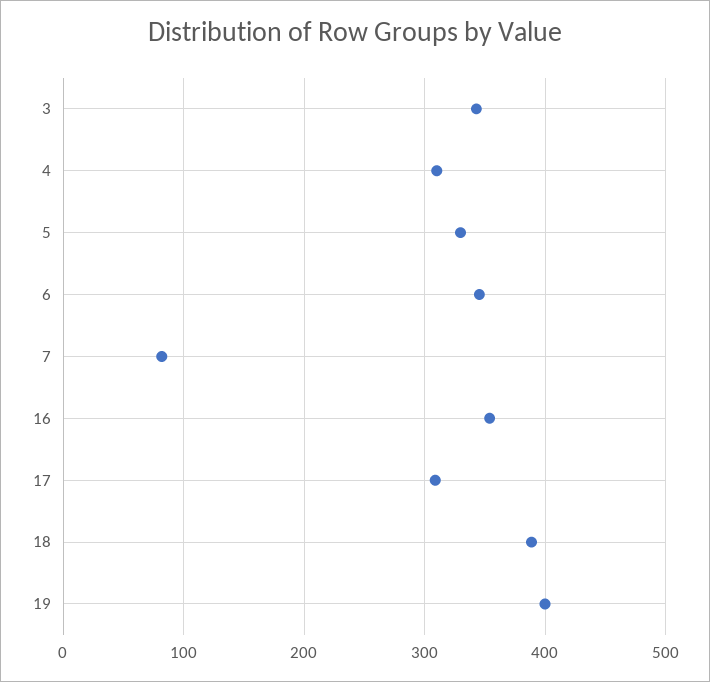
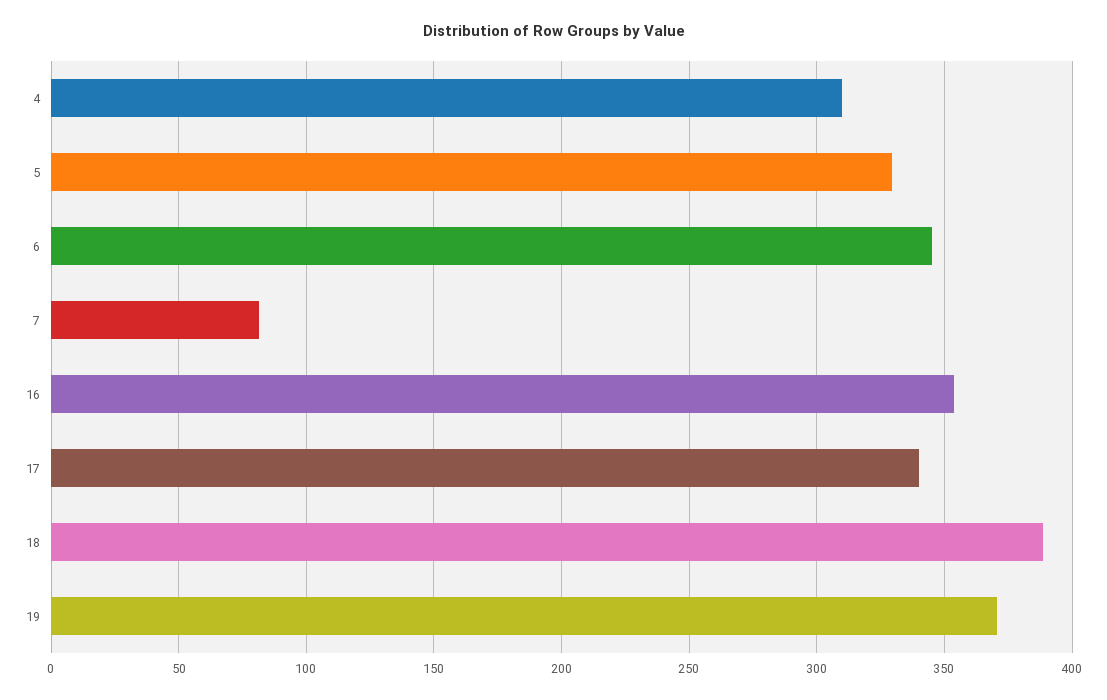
  {
-   "3": 340,
    "4": 310,
    "5": 330,
    "6": 345,
    "7": 80,
    "16": 355,
-   "17": 310,
+   "17": 340,
    "18": 390,
-   "19": 400
+   "19": 370
  }

